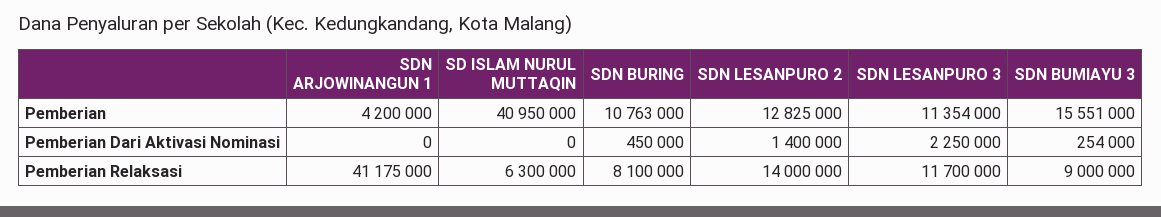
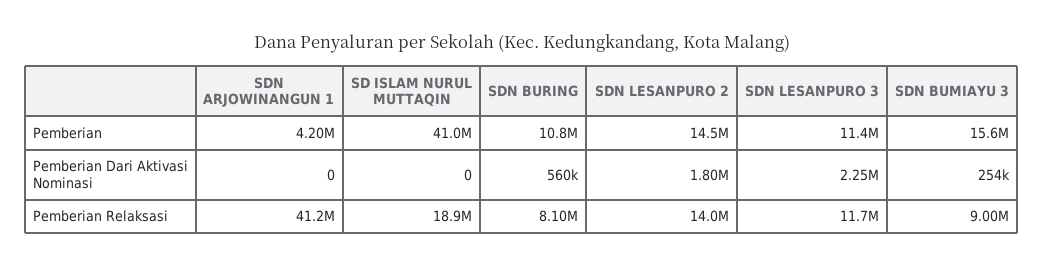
  {
    "SDN ARJOWINANGUN 1": {
      "Pemberian": 4200000,
      "Pemberian Dari Aktivasi Nominasi": 0,
      "Pemberian Relaksasi": 41175000
    },
    "SD ISLAM NURUL MUTTAQIN": {
      "Pemberian": 40950000,
      "Pemberian Dari Aktivasi Nominasi": 0,
-     "Pemberian Relaksasi": 6300000
+     "Pemberian Relaksasi": 18900000
    },
    "SDN BURING": {
      "Pemberian": 10763000,
-     "Pemberian Dari Aktivasi Nominasi": 450000,
+     "Pemberian Dari Aktivasi Nominasi": 560000,
      "Pemberian Relaksasi": 8100000
    },
    "SDN LESANPURO 2": {
-     "Pemberian": 12825000,
+     "Pemberian": 14500000,
-     "Pemberian Dari Aktivasi Nominasi": 1400000,
+     "Pemberian Dari Aktivasi Nominasi": 1800000,
      "Pemberian Relaksasi": 14000000
    },
    "SDN LESANPURO 3": {
      "Pemberian": 11354000,
      "Pemberian Dari Aktivasi Nominasi": 2250000,
      "Pemberian Relaksasi": 11700000
    },
    "SDN BUMIAYU 3": {
      "Pemberian": 15551000,
      "Pemberian Dari Aktivasi Nominasi": 254000,
      "Pemberian Relaksasi": 9000000
    }
  }

